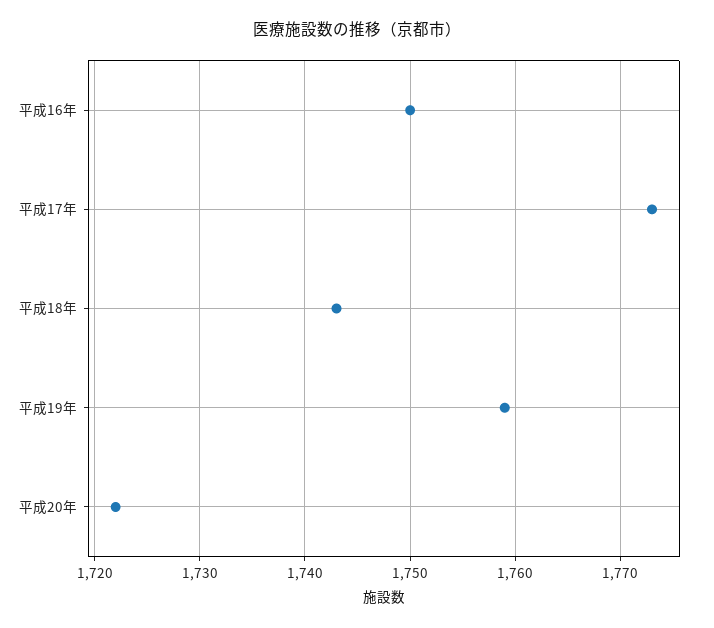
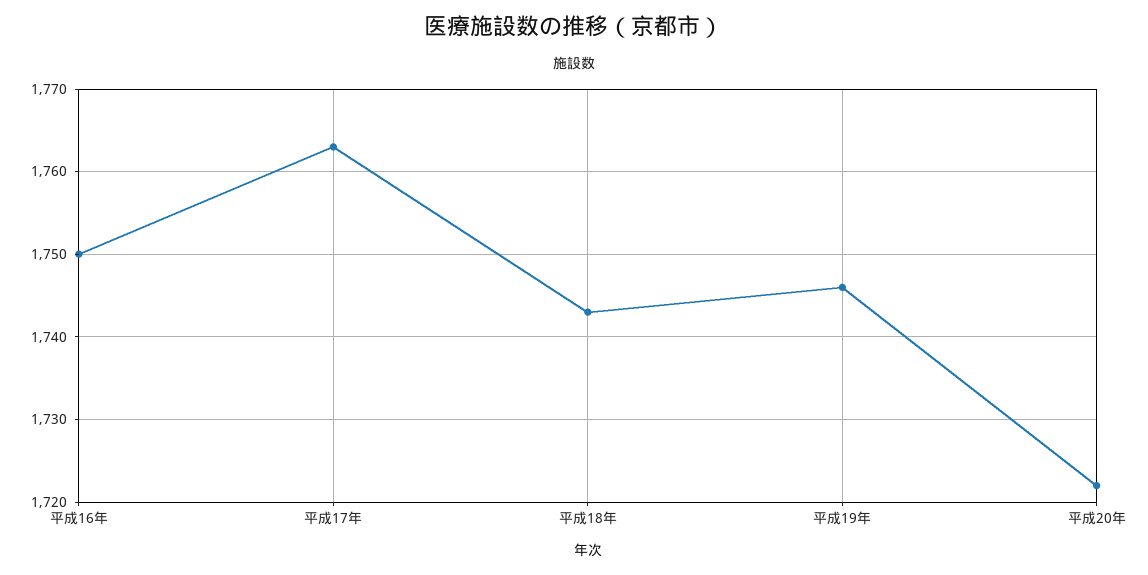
  {
    "平成16年": 1750,
-   "平成17年": 1773,
+   "平成17年": 1763,
    "平成18年": 1743,
-   "平成19年": 1759,
+   "平成19年": 1746,
    "平成20年": 1722
  }

